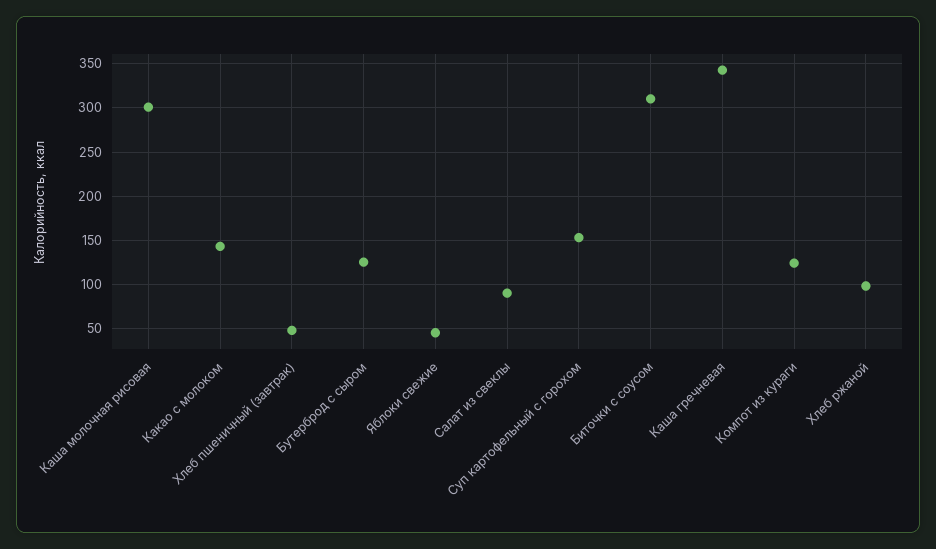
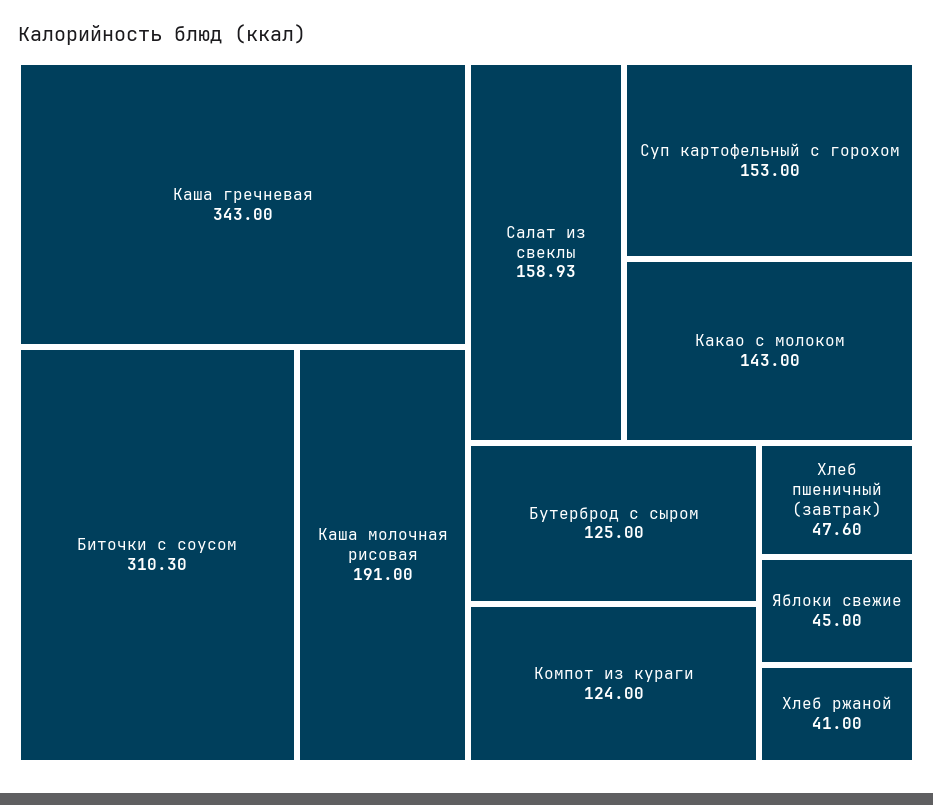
  {
-   "Каша молочная рисовая": 300,
+   "Каша молочная рисовая": 191,
    "Какао с молоком": 143,
    "Хлеб пшеничный (завтрак)": 47.6,
    "Бутерброд с сыром": 125,
    "Яблоки свежие": 45,
-   "Салат из свеклы": 90,
+   "Салат из свеклы": 158.93,
    "Суп картофельный с горохом": 153,
    "Биточки с соусом": 310.3,
    "Каша гречневая": 343,
    "Компот из кураги": 124,
-   "Хлеб ржаной": 100
+   "Хлеб ржаной": 41
  }

